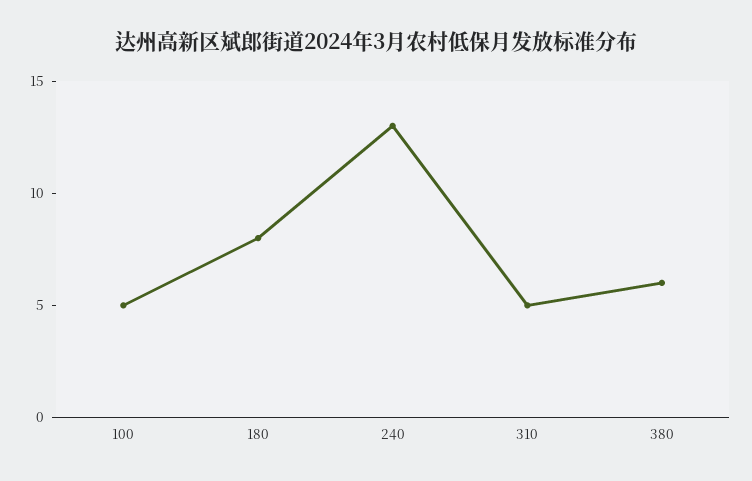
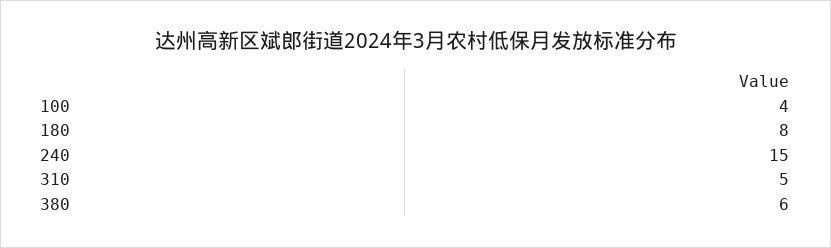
  {
-   "100": 5,
+   "100": 4,
    "180": 8,
-   "240": 13,
+   "240": 15,
    "310": 5,
    "380": 6
  }

